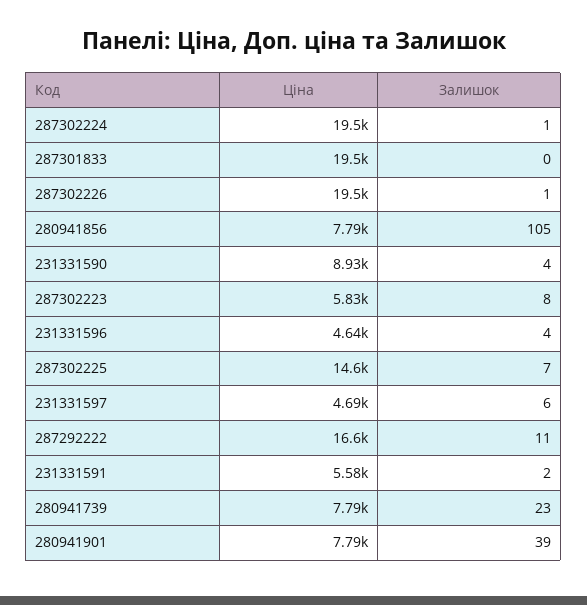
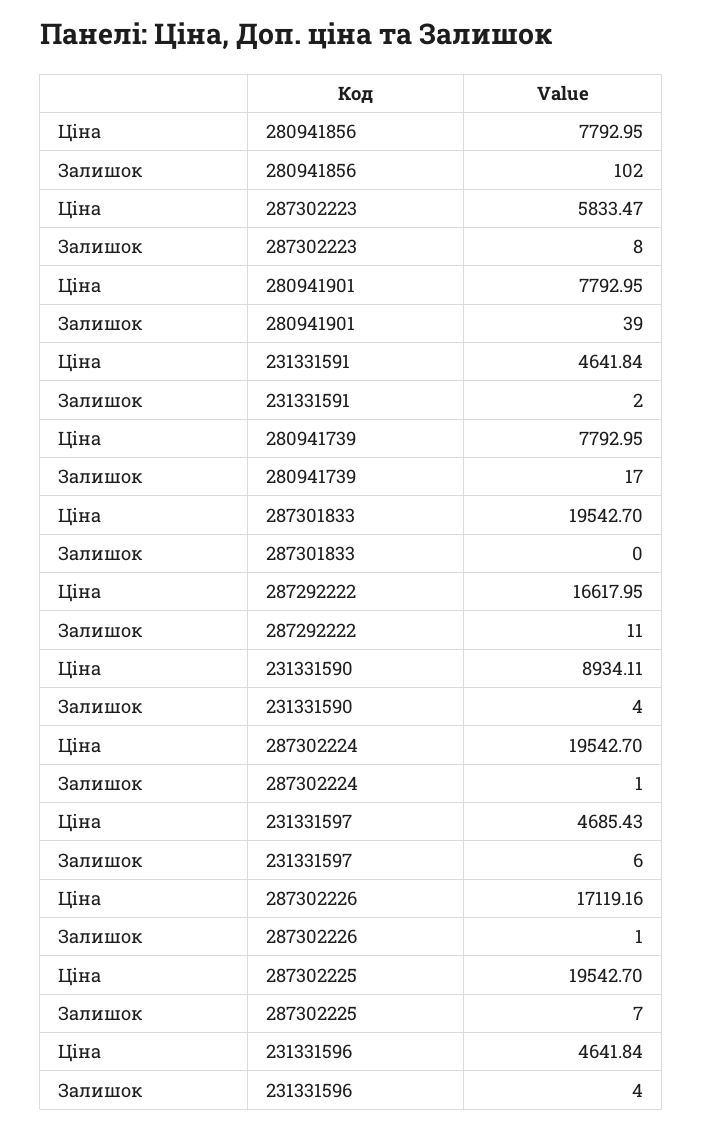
  {
    "Ціна": {
      "287302224": 19542.7,
      "287301833": 19542.7,
-     "287302226": 19500,
+     "287302226": 17119.16,
      "280941856": 7792.95,
      "231331590": 8934.11,
      "287302223": 5833.47,
      "231331596": 4641.84,
-     "287302225": 14600,
+     "287302225": 19542.7,
      "231331597": 4685.43,
      "287292222": 16617.95,
-     "231331591": 5580,
+     "231331591": 4641.84,
      "280941739": 7792.95,
      "280941901": 7792.95
    },
    "Залишок": {
      "287302224": 1,
      "287301833": 0,
      "287302226": 1,
-     "280941856": 105,
+     "280941856": 102,
      "231331590": 4,
      "287302223": 8,
      "231331596": 4,
      "287302225": 7,
      "231331597": 6,
      "287292222": 11,
      "231331591": 2,
-     "280941739": 23,
+     "280941739": 17,
      "280941901": 39
    }
  }

